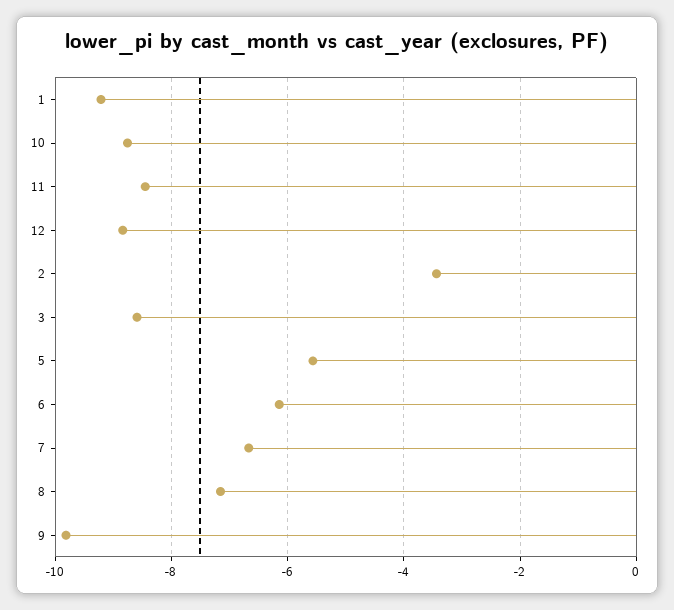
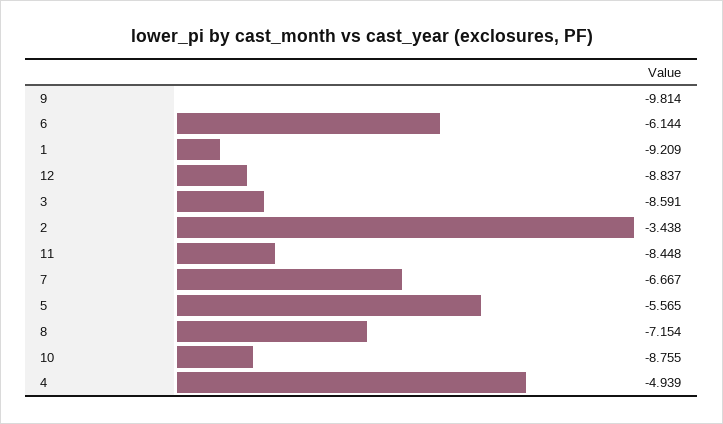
  {
    "1": -9.209,
    "10": -8.755,
    "11": -8.448,
    "12": -8.837,
    "2": -3.438,
    "3": -8.591,
    "5": -5.565,
    "6": -6.144,
    "7": -6.667,
    "8": -7.154,
-   "9": -9.814
+   "9": -9.814,
+   "4": -4.939
  }

